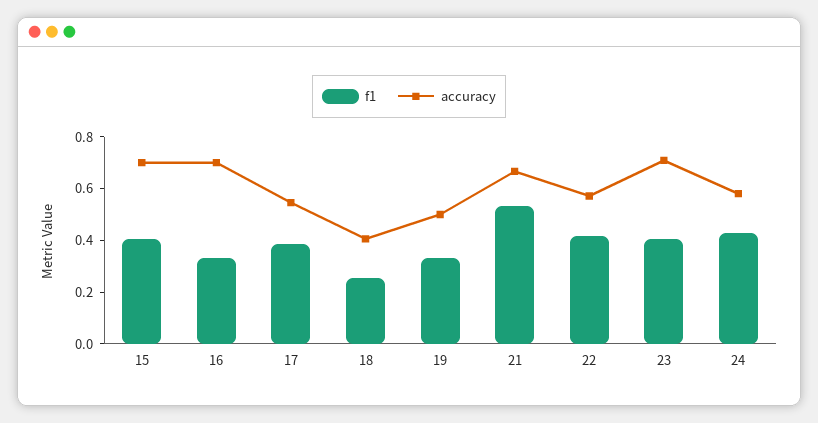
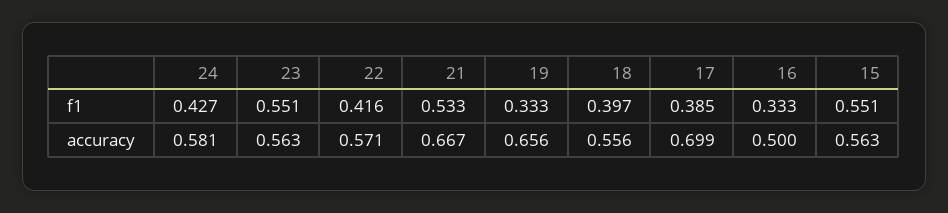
  {
    "f1": {
-     "15": 0.4,
+     "15": 0.551,
      "16": 0.333,
      "17": 0.385,
-     "18": 0.25,
+     "18": 0.397,
      "19": 0.333,
      "21": 0.533,
      "22": 0.416,
-     "23": 0.4,
+     "23": 0.551,
      "24": 0.427
    },
    "accuracy": {
-     "15": 0.7,
+     "15": 0.563,
-     "16": 0.7,
+     "16": 0.5,
-     "17": 0.55,
+     "17": 0.699,
-     "18": 0.4,
+     "18": 0.556,
-     "19": 0.5,
+     "19": 0.656,
      "21": 0.667,
      "22": 0.571,
-     "23": 0.7,
+     "23": 0.563,
      "24": 0.581
    }
  }

